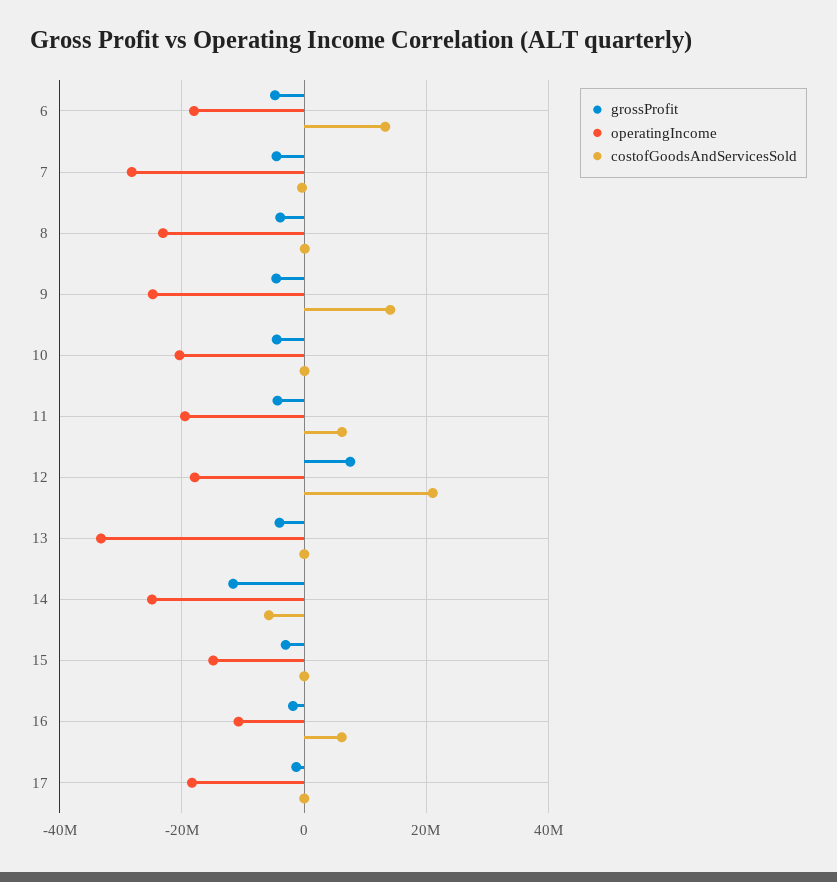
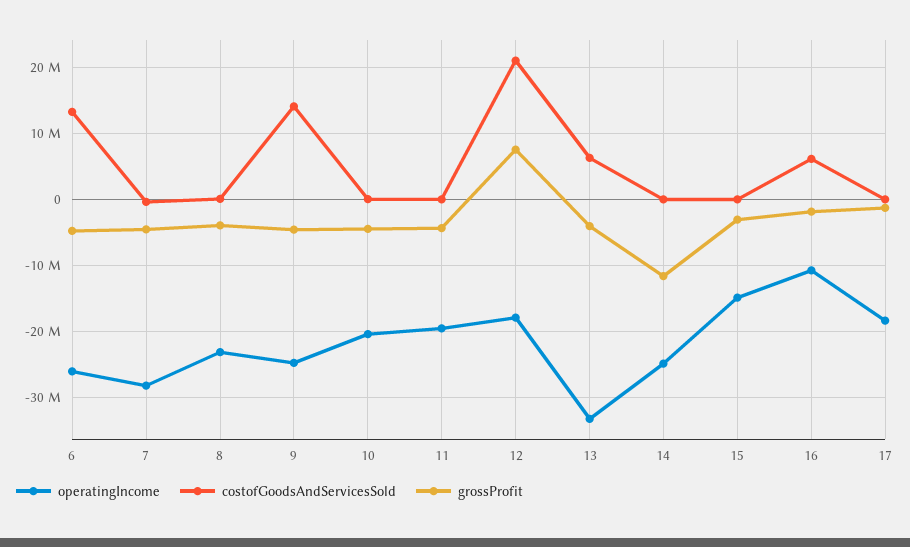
  {
    "grossProfit": {
      "6": -5000000,
      "7": -5000000,
      "8": -4000000,
      "9": -5000000,
      "10": -4000000,
      "11": -4000000,
      "12": 8000000,
      "13": -4000000,
      "14": -12000000,
      "15": -3000000,
      "16": -2000000,
      "17": -1000000
    },
    "operatingIncome": {
-     "6": -18000000,
+     "6": -26000000,
      "7": -28000000,
      "8": -23000000,
      "9": -25000000,
      "10": -20000000,
      "11": -19000000,
      "12": -18000000,
      "13": -33000000,
      "14": -25000000,
      "15": -15000000,
      "16": -11000000,
      "17": -18000000
    },
    "costofGoodsAndServicesSold": {
      "6": 13000000,
      "7": 0,
      "8": 0,
      "9": 14000000,
      "10": 0,
-     "11": 6000000,
+     "11": 0,
      "12": 21000000,
-     "13": 0,
+     "13": 6000000,
-     "14": -6000000,
+     "14": 0,
      "15": 0,
      "16": 6000000,
      "17": 0
    }
  }

